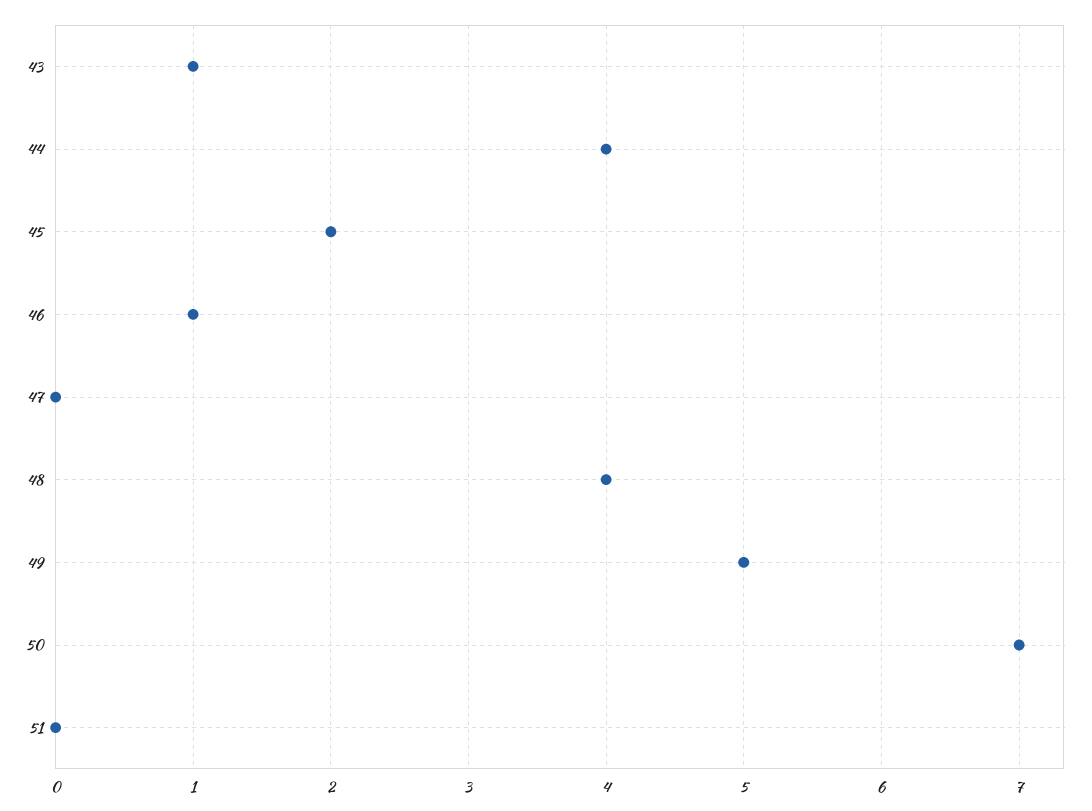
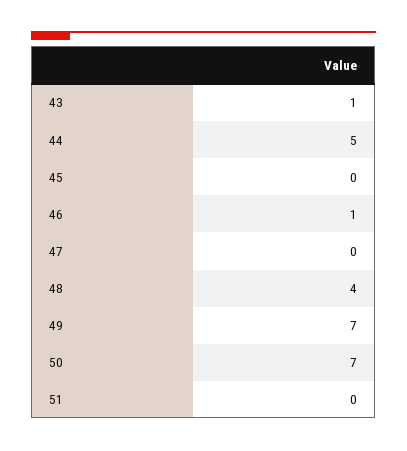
  {
    "43": 1,
-   "44": 4,
+   "44": 5,
-   "45": 2,
+   "45": 0,
    "46": 1,
    "47": 0,
    "48": 4,
-   "49": 5,
+   "49": 7,
    "50": 7,
    "51": 0
  }

